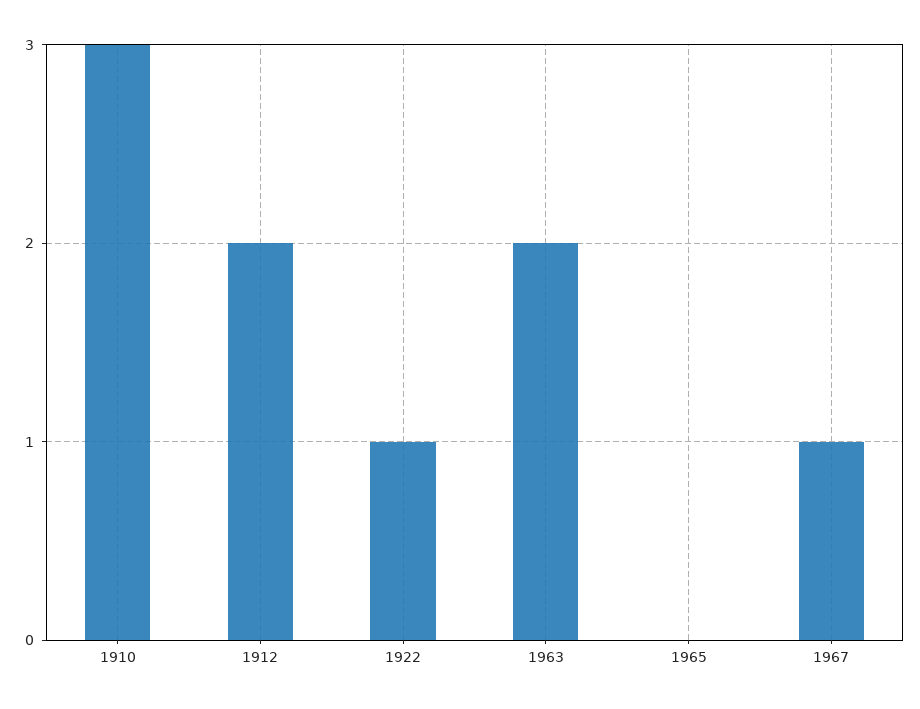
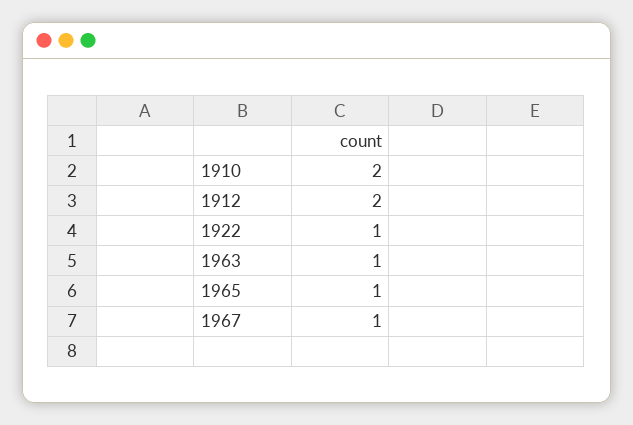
  {
-   "1910": 3,
+   "1910": 2,
    "1912": 2,
    "1922": 1,
-   "1963": 2,
+   "1963": 1,
-   "1965": 0,
+   "1965": 1,
    "1967": 1
  }

